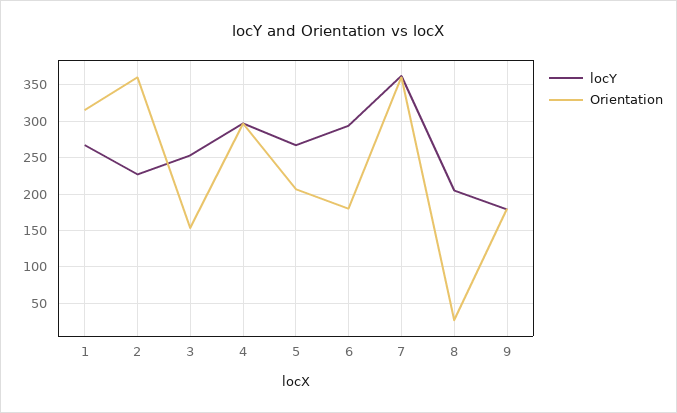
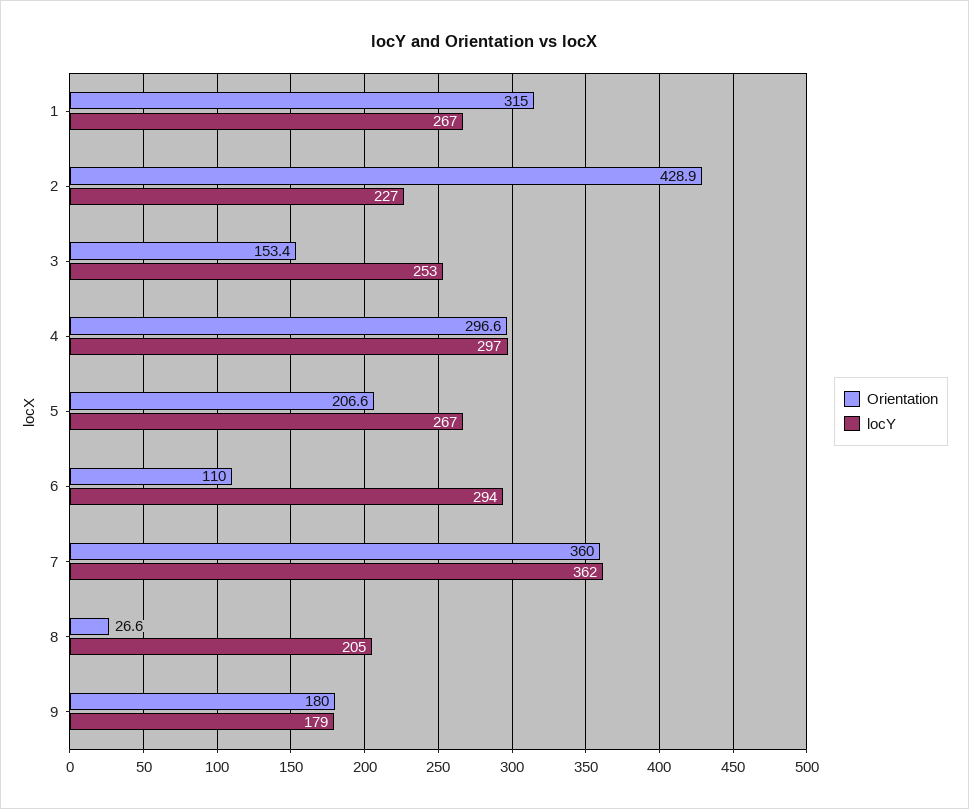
  {
    "locY": {
      "1": 267,
      "2": 227,
      "3": 253,
      "4": 297,
      "5": 267,
      "6": 294,
      "7": 362,
      "8": 205,
      "9": 179
    },
    "Orientation": {
      "1": 315,
-     "2": 360,
+     "2": 428.9,
      "3": 153.4,
      "4": 296.6,
      "5": 206.6,
-     "6": 180,
+     "6": 110,
      "7": 360,
      "8": 26.6,
      "9": 180
    }
  }

